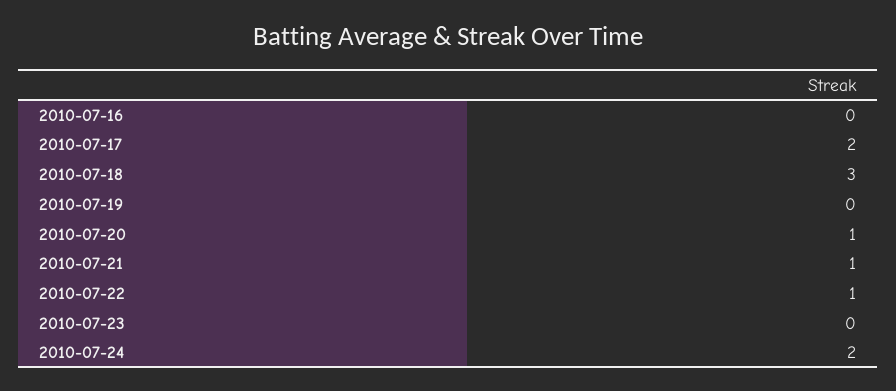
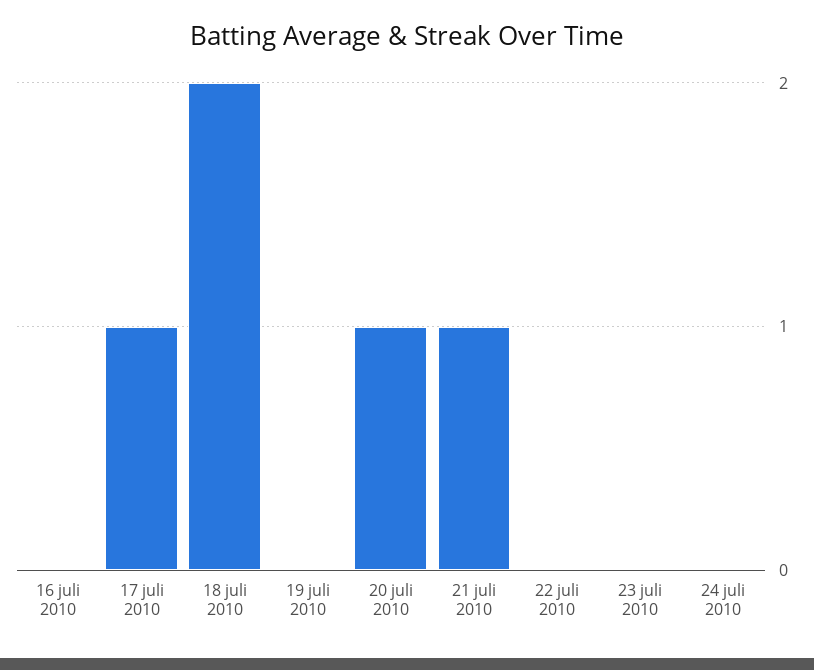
  {
    "2010-07-16": 0,
-   "2010-07-17": 2,
+   "2010-07-17": 1,
-   "2010-07-18": 3,
+   "2010-07-18": 2,
    "2010-07-19": 0,
    "2010-07-20": 1,
    "2010-07-21": 1,
-   "2010-07-22": 1,
+   "2010-07-22": 0,
    "2010-07-23": 0,
-   "2010-07-24": 2
+   "2010-07-24": 0
  }

